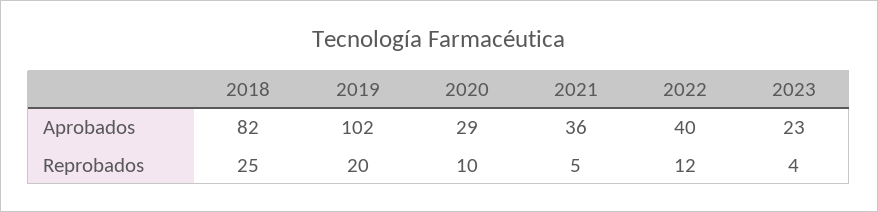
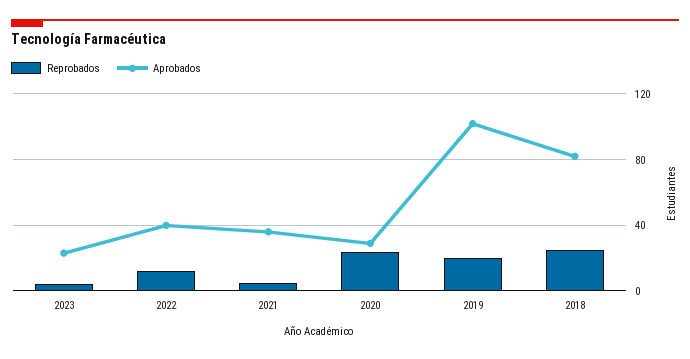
  {
    "Aprobados": {
      "2018": 82,
      "2019": 102,
      "2020": 29,
      "2021": 36,
      "2022": 40,
      "2023": 23
    },
    "Reprobados": {
      "2018": 25,
      "2019": 20,
-     "2020": 10,
+     "2020": 25,
      "2021": 5,
      "2022": 12,
      "2023": 4
    }
  }

